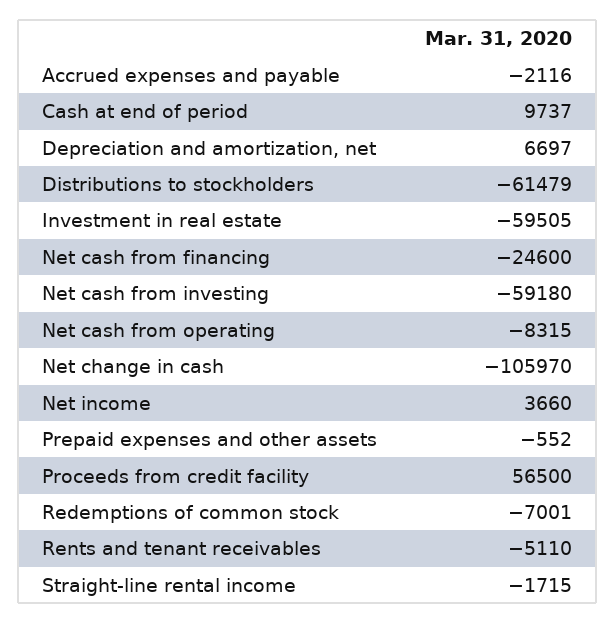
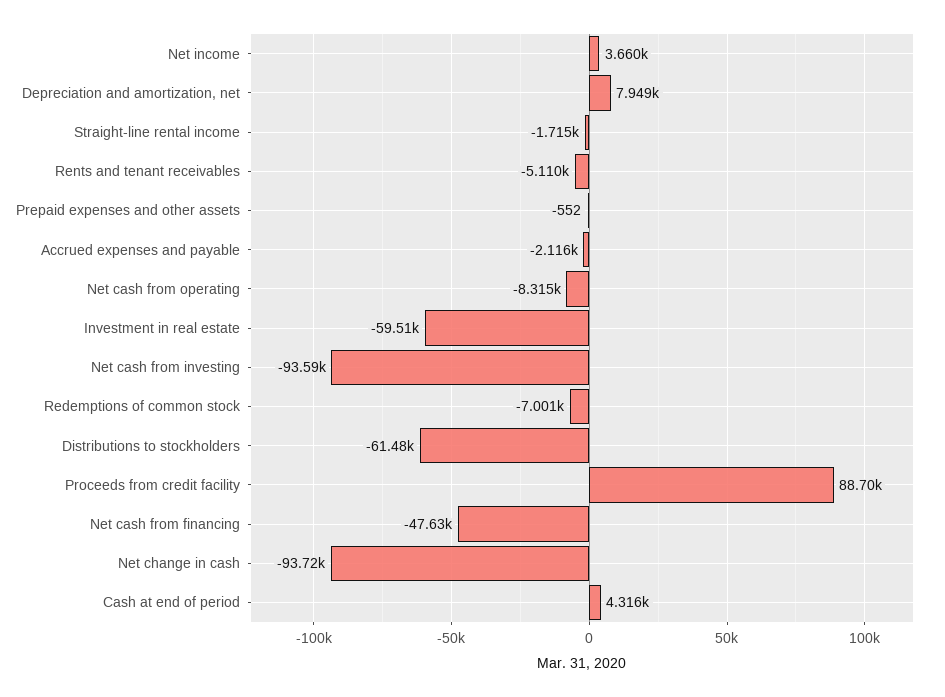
  {
    "Accrued expenses and payable": -2116,
-   "Cash at end of period": 9737,
+   "Cash at end of period": 4316,
-   "Depreciation and amortization, net": 6697,
+   "Depreciation and amortization, net": 7949,
    "Distributions to stockholders": -61479,
    "Investment in real estate": -59505,
-   "Net cash from financing": -24600,
+   "Net cash from financing": -47630,
-   "Net cash from investing": -59180,
+   "Net cash from investing": -93590,
    "Net cash from operating": -8315,
-   "Net change in cash": -105970,
+   "Net change in cash": -93720,
    "Net income": 3660,
    "Prepaid expenses and other assets": -552,
-   "Proceeds from credit facility": 56500,
+   "Proceeds from credit facility": 88700,
    "Redemptions of common stock": -7001,
    "Rents and tenant receivables": -5110,
    "Straight-line rental income": -1715
  }

